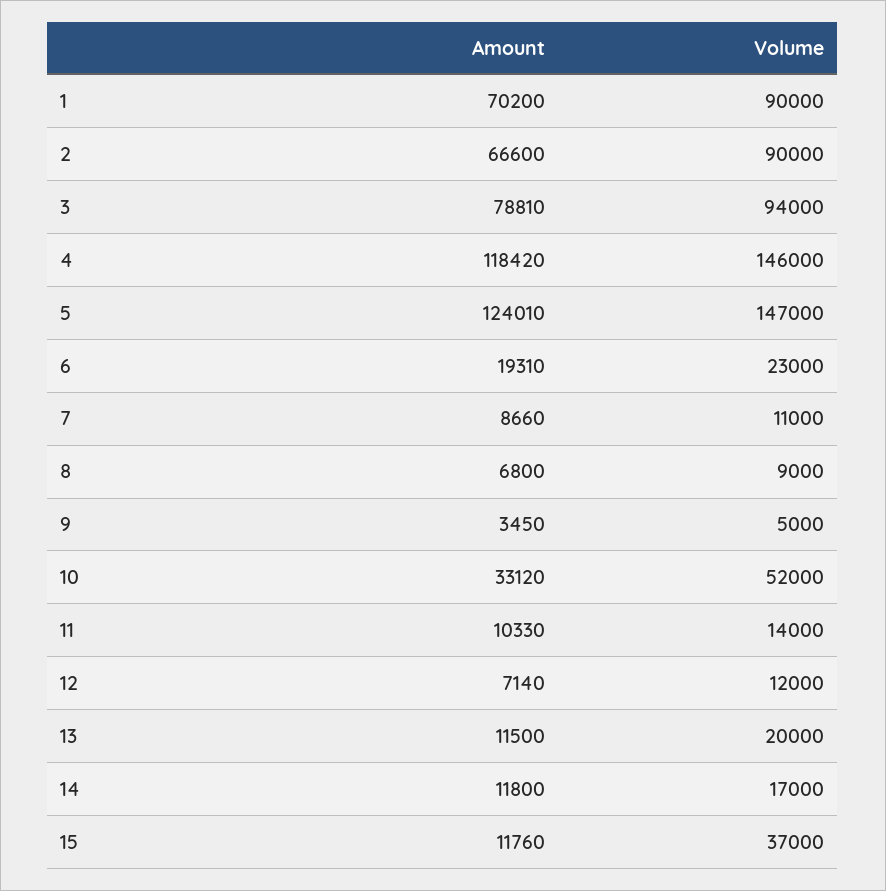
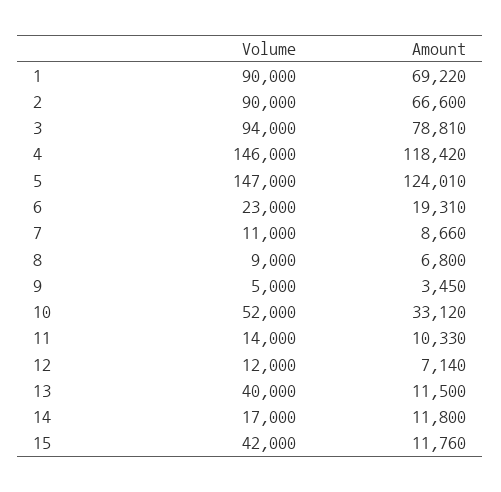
  {
    "Amount": {
-     "1": 70200,
+     "1": 69220,
      "2": 66600,
      "3": 78810,
      "4": 118420,
      "5": 124010,
      "6": 19310,
      "7": 8660,
      "8": 6800,
      "9": 3450,
      "10": 33120,
      "11": 10330,
      "12": 7140,
      "13": 11500,
      "14": 11800,
      "15": 11760
    },
    "Volume": {
      "1": 90000,
      "2": 90000,
      "3": 94000,
      "4": 146000,
      "5": 147000,
      "6": 23000,
      "7": 11000,
      "8": 9000,
      "9": 5000,
      "10": 52000,
      "11": 14000,
      "12": 12000,
-     "13": 20000,
+     "13": 40000,
      "14": 17000,
-     "15": 37000
+     "15": 42000
    }
  }

